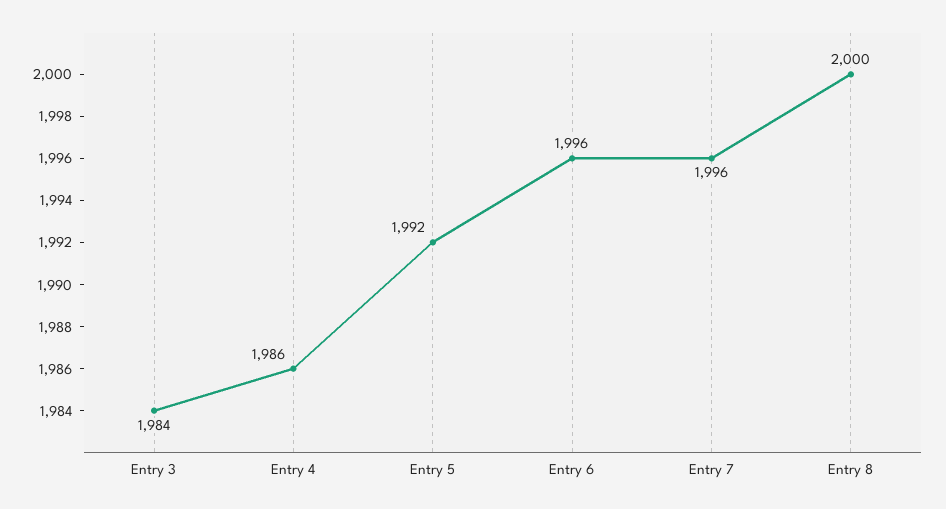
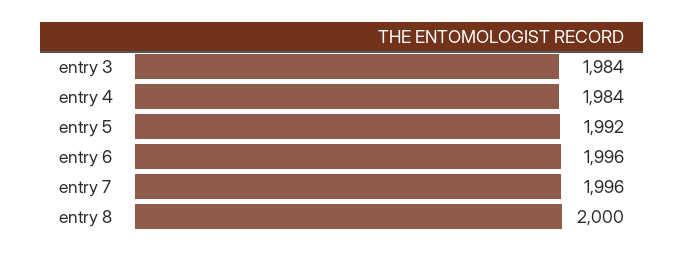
  {
    "Entry 3": 1984,
-   "Entry 4": 1986,
+   "Entry 4": 1984,
    "Entry 5": 1992,
    "Entry 6": 1996,
    "Entry 7": 1996,
    "Entry 8": 2000
  }

